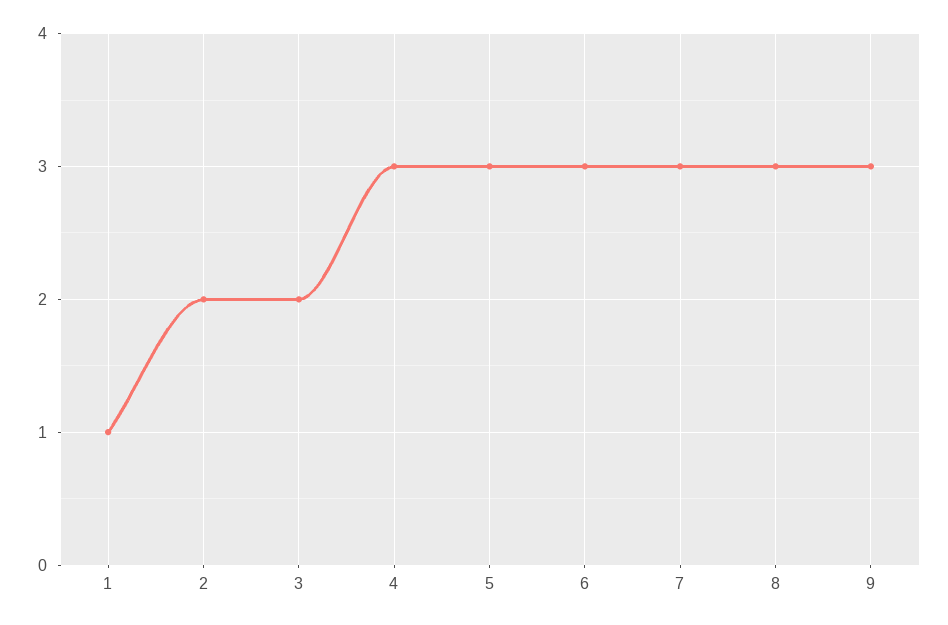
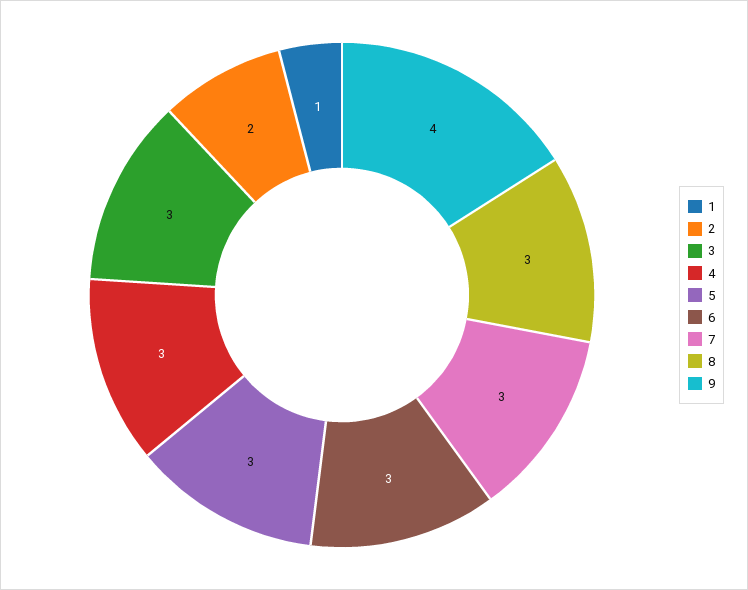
  {
    "1": 1,
    "2": 2,
-   "3": 2,
+   "3": 3,
    "4": 3,
    "5": 3,
    "6": 3,
    "7": 3,
    "8": 3,
-   "9": 3
+   "9": 4
  }

